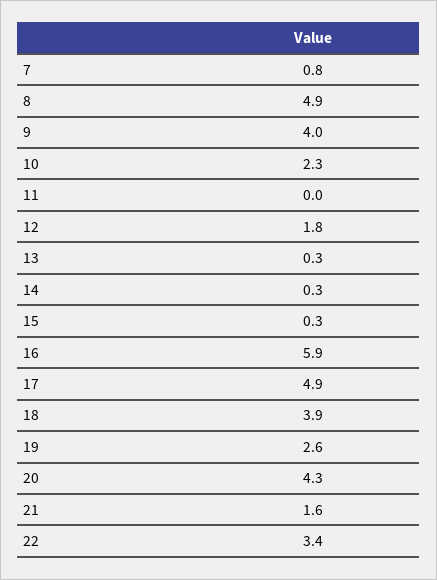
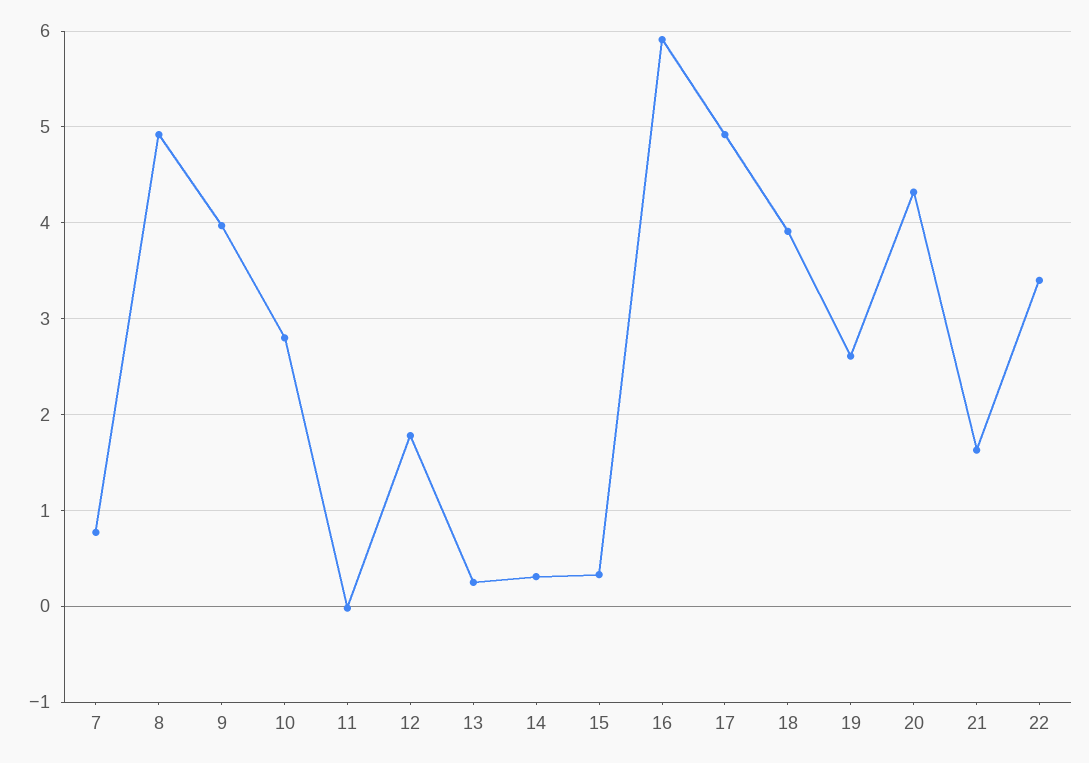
  {
    "7": 0.8,
    "8": 4.9,
    "9": 4,
-   "10": 2.3,
+   "10": 2.8,
    "11": 0,
    "12": 1.8,
    "13": 0.3,
    "14": 0.3,
    "15": 0.3,
    "16": 5.9,
    "17": 4.9,
    "18": 3.9,
    "19": 2.6,
    "20": 4.3,
    "21": 1.6,
    "22": 3.4
  }

